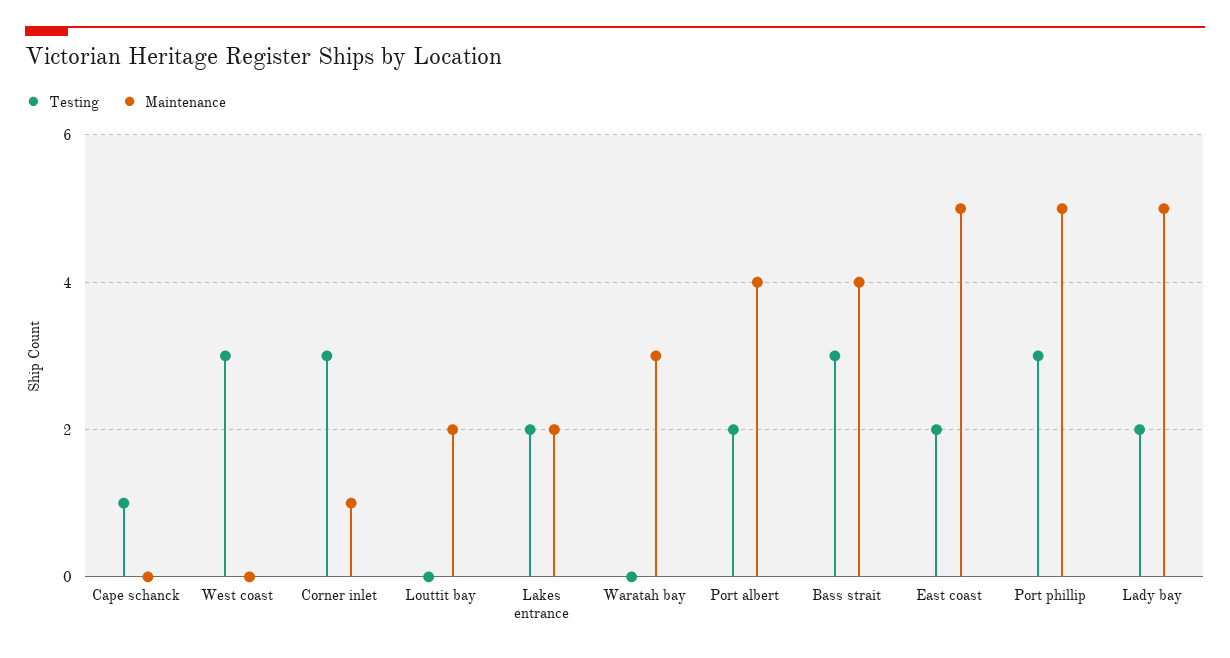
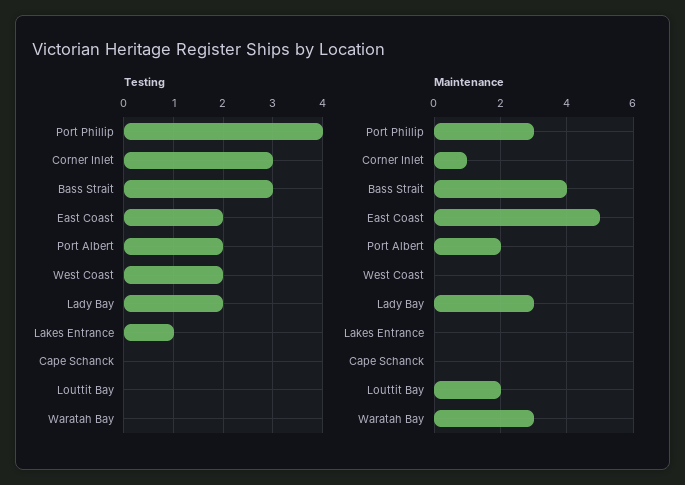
  {
    "Testing": {
-     "Cape schanck": 1,
+     "Cape schanck": 0,
-     "West coast": 3,
+     "West coast": 2,
      "Corner inlet": 3,
      "Louttit bay": 0,
-     "Lakes entrance": 2,
+     "Lakes entrance": 1,
      "Waratah bay": 0,
      "Port albert": 2,
      "Bass strait": 3,
      "East coast": 2,
-     "Port phillip": 3,
+     "Port phillip": 4,
      "Lady bay": 2
    },
    "Maintenance": {
      "Cape schanck": 0,
      "West coast": 0,
      "Corner inlet": 1,
      "Louttit bay": 2,
-     "Lakes entrance": 2,
+     "Lakes entrance": 0,
      "Waratah bay": 3,
-     "Port albert": 4,
+     "Port albert": 2,
      "Bass strait": 4,
      "East coast": 5,
-     "Port phillip": 5,
+     "Port phillip": 3,
-     "Lady bay": 5
+     "Lady bay": 3
    }
  }

